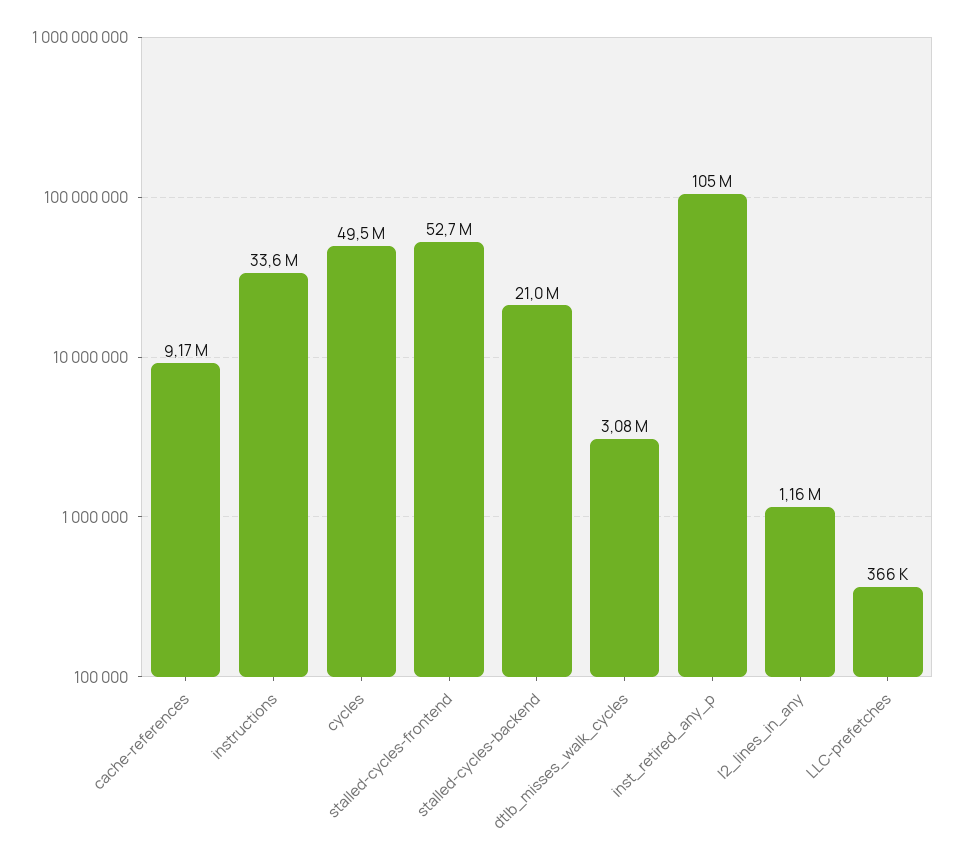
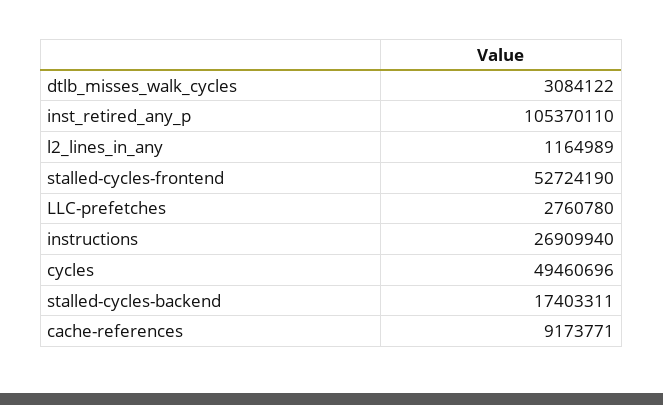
  {
    "cache-references": 9173771,
-   "instructions": 33600000,
+   "instructions": 26909940,
    "cycles": 49460696,
    "stalled-cycles-frontend": 52724190,
-   "stalled-cycles-backend": 21000000,
+   "stalled-cycles-backend": 17403311,
    "dtlb_misses_walk_cycles": 3084122,
    "inst_retired_any_p": 105370110,
    "l2_lines_in_any": 1164989,
-   "LLC-prefetches": 366000
+   "LLC-prefetches": 2760780
  }

